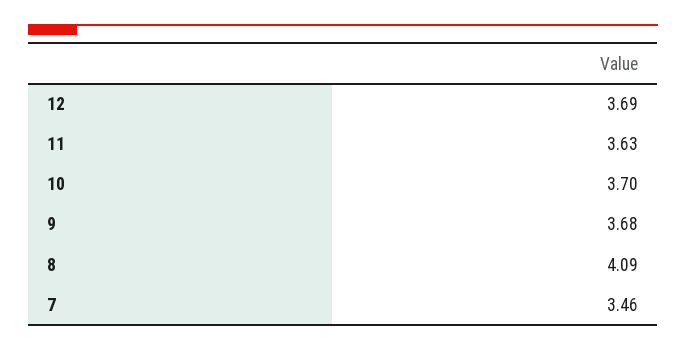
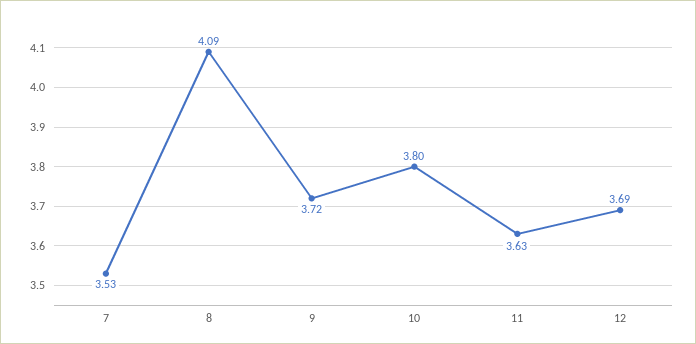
  {
    "12": 3.69,
    "11": 3.63,
-   "10": 3.7,
+   "10": 3.8,
-   "9": 3.68,
+   "9": 3.72,
    "8": 4.09,
-   "7": 3.46
+   "7": 3.53
  }

